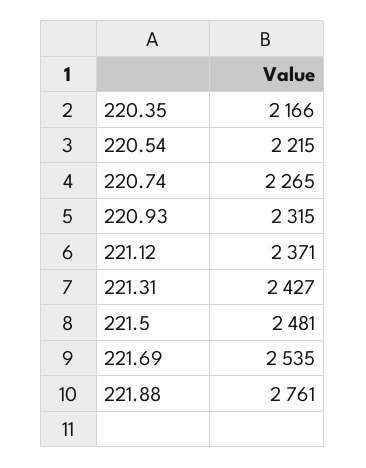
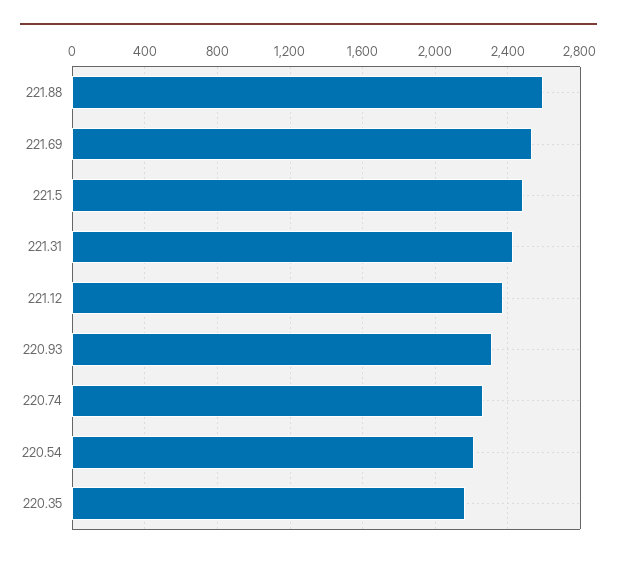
  {
    "220.35": 2166,
    "220.54": 2215,
    "220.74": 2265,
    "220.93": 2315,
    "221.12": 2371,
    "221.31": 2427,
    "221.5": 2481,
    "221.69": 2535,
-   "221.88": 2761
+   "221.88": 2600
  }

